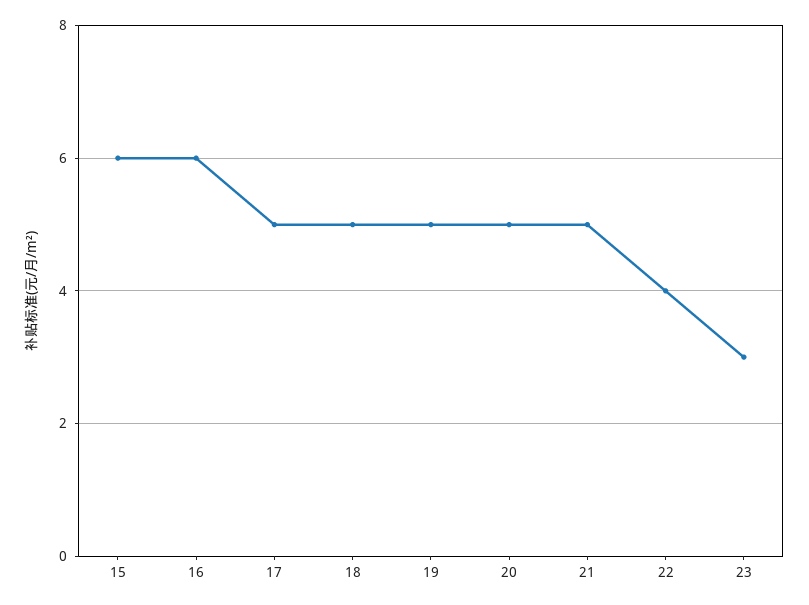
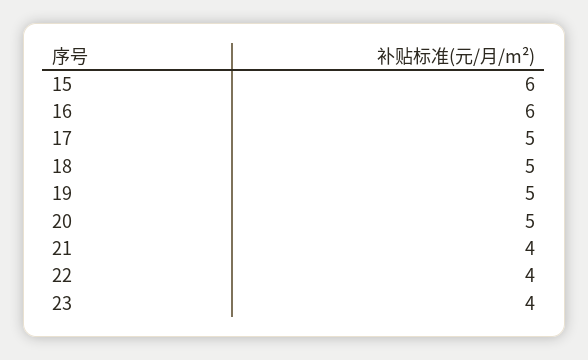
  {
    "15": 6,
    "16": 6,
    "17": 5,
    "18": 5,
    "19": 5,
    "20": 5,
-   "21": 5,
+   "21": 4,
    "22": 4,
-   "23": 3
+   "23": 4
  }

